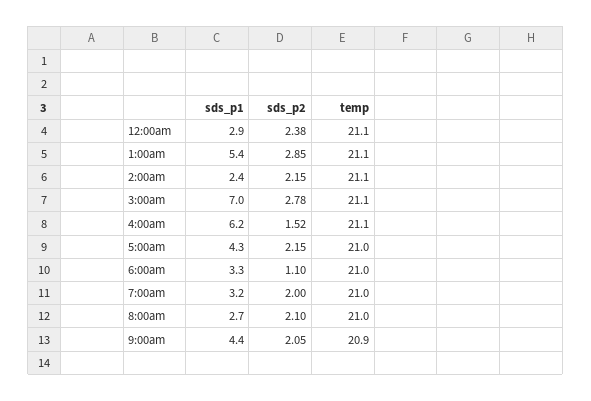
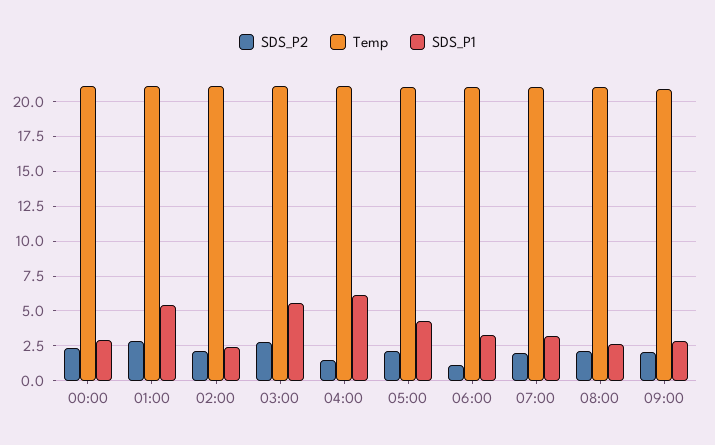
  {
    "sds_p1": {
      "12:00am": 2.9,
      "1:00am": 5.4,
      "2:00am": 2.4,
-     "3:00am": 7,
+     "3:00am": 5.5,
      "4:00am": 6.2,
      "5:00am": 4.3,
      "6:00am": 3.3,
      "7:00am": 3.2,
      "8:00am": 2.7,
-     "9:00am": 4.4
+     "9:00am": 3
    },
    "sds_p2": {
      "12:00am": 2.38,
      "1:00am": 2.85,
      "2:00am": 2.15,
      "3:00am": 2.78,
      "4:00am": 1.52,
      "5:00am": 2.15,
      "6:00am": 1.1,
      "7:00am": 2,
      "8:00am": 2.1,
      "9:00am": 2.05
    },
    "temp": {
      "12:00am": 21.1,
      "1:00am": 21.1,
      "2:00am": 21.1,
      "3:00am": 21.1,
      "4:00am": 21.1,
      "5:00am": 21,
      "6:00am": 21,
      "7:00am": 21,
      "8:00am": 21,
      "9:00am": 20.9
    }
  }

